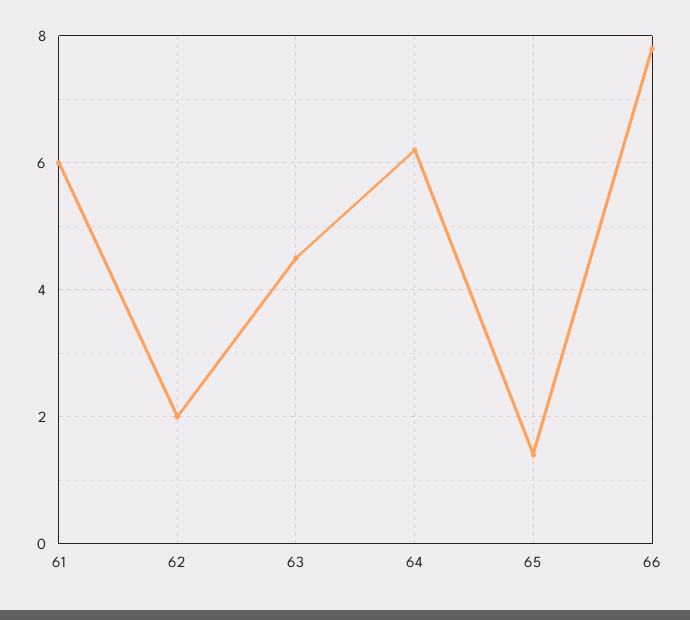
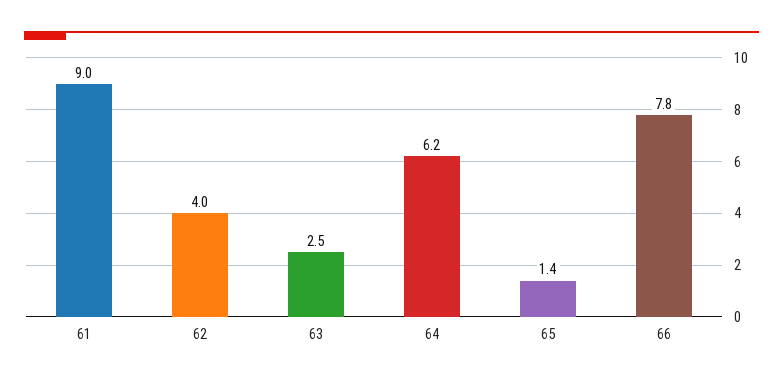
  {
-   "61": 6,
+   "61": 9,
-   "62": 2,
+   "62": 4,
-   "63": 4.5,
+   "63": 2.5,
    "64": 6.2,
    "65": 1.4,
    "66": 7.8
  }

